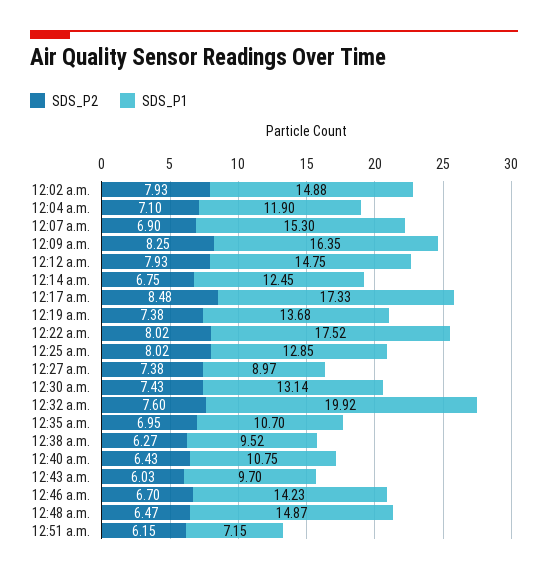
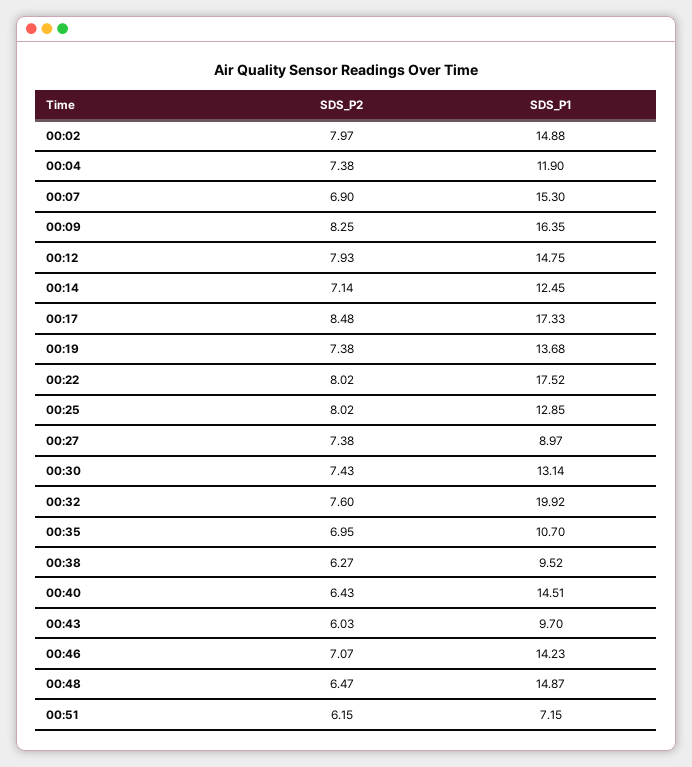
  {
    "SDS_P2": {
-     "12:02 a.m.": 7.93,
+     "12:02 a.m.": 7.97,
-     "12:04 a.m.": 7.1,
+     "12:04 a.m.": 7.38,
      "12:07 a.m.": 6.9,
      "12:09 a.m.": 8.25,
      "12:12 a.m.": 7.93,
-     "12:14 a.m.": 6.75,
+     "12:14 a.m.": 7.14,
      "12:17 a.m.": 8.48,
      "12:19 a.m.": 7.38,
      "12:22 a.m.": 8.02,
      "12:25 a.m.": 8.02,
      "12:27 a.m.": 7.38,
      "12:30 a.m.": 7.43,
      "12:32 a.m.": 7.6,
      "12:35 a.m.": 6.95,
      "12:38 a.m.": 6.27,
      "12:40 a.m.": 6.43,
      "12:43 a.m.": 6.03,
-     "12:46 a.m.": 6.7,
+     "12:46 a.m.": 7.07,
      "12:48 a.m.": 6.47,
      "12:51 a.m.": 6.15
    },
    "SDS_P1": {
      "12:02 a.m.": 14.88,
      "12:04 a.m.": 11.9,
      "12:07 a.m.": 15.3,
      "12:09 a.m.": 16.35,
      "12:12 a.m.": 14.75,
      "12:14 a.m.": 12.45,
      "12:17 a.m.": 17.33,
      "12:19 a.m.": 13.68,
      "12:22 a.m.": 17.52,
      "12:25 a.m.": 12.85,
      "12:27 a.m.": 8.97,
      "12:30 a.m.": 13.14,
      "12:32 a.m.": 19.92,
      "12:35 a.m.": 10.7,
      "12:38 a.m.": 9.52,
-     "12:40 a.m.": 10.75,
+     "12:40 a.m.": 14.51,
      "12:43 a.m.": 9.7,
      "12:46 a.m.": 14.23,
      "12:48 a.m.": 14.87,
      "12:51 a.m.": 7.15
    }
  }

